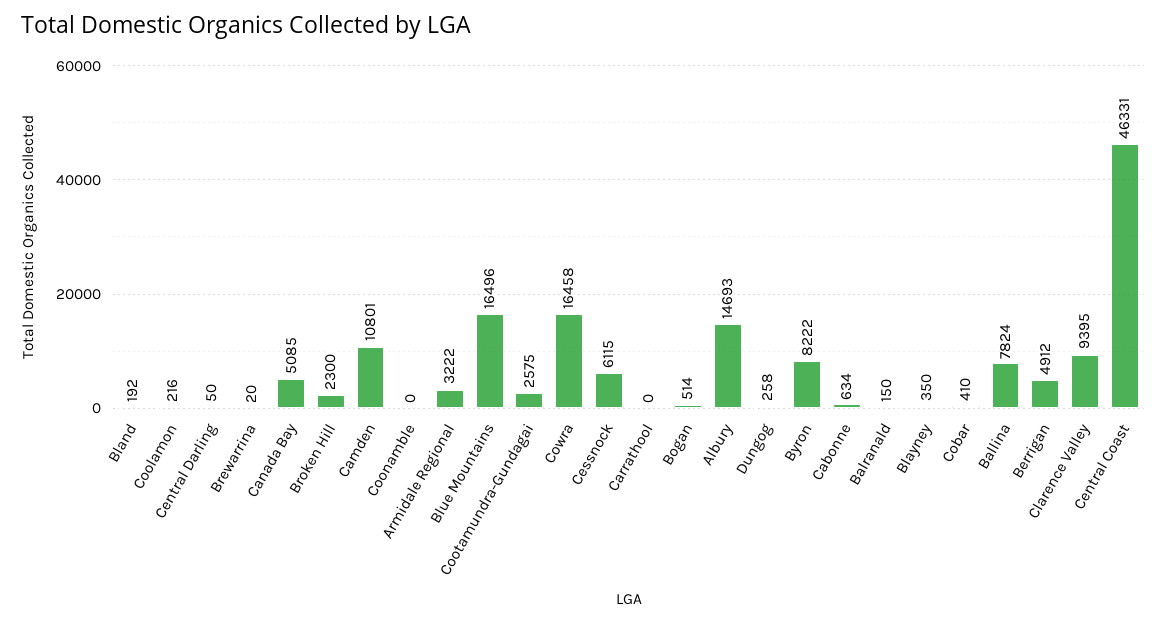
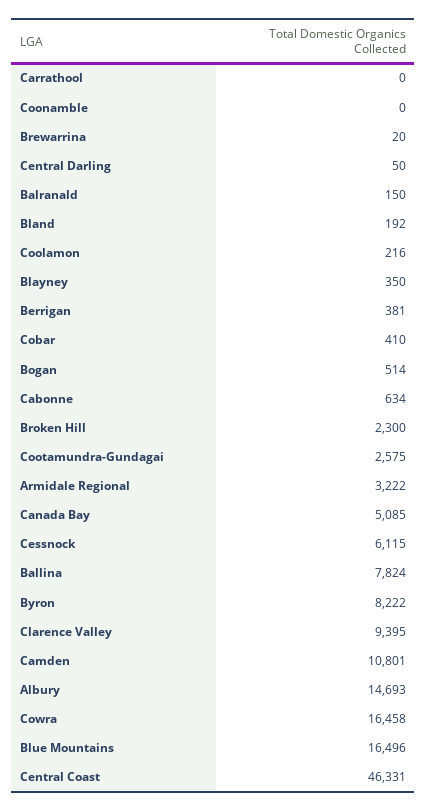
  {
    "Bland": 192,
    "Coolamon": 216,
    "Central Darling": 50,
    "Brewarrina": 20,
    "Canada Bay": 5085,
    "Broken Hill": 2300,
    "Camden": 10801,
    "Coonamble": 0,
    "Armidale Regional": 3222,
    "Blue Mountains": 16496,
    "Cootamundra-Gundagai": 2575,
    "Cowra": 16458,
    "Cessnock": 6115,
    "Carrathool": 0,
    "Bogan": 514,
    "Albury": 14693,
-   "Dungog": 258,
    "Byron": 8222,
    "Cabonne": 634,
    "Balranald": 150,
    "Blayney": 350,
    "Cobar": 410,
    "Ballina": 7824,
-   "Berrigan": 4912,
+   "Berrigan": 381,
    "Clarence Valley": 9395,
    "Central Coast": 46331
  }

